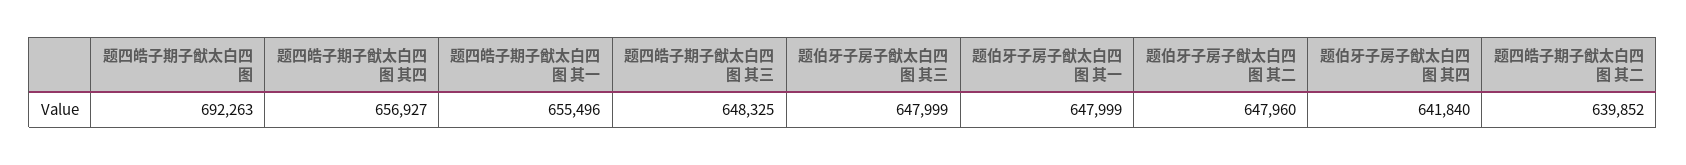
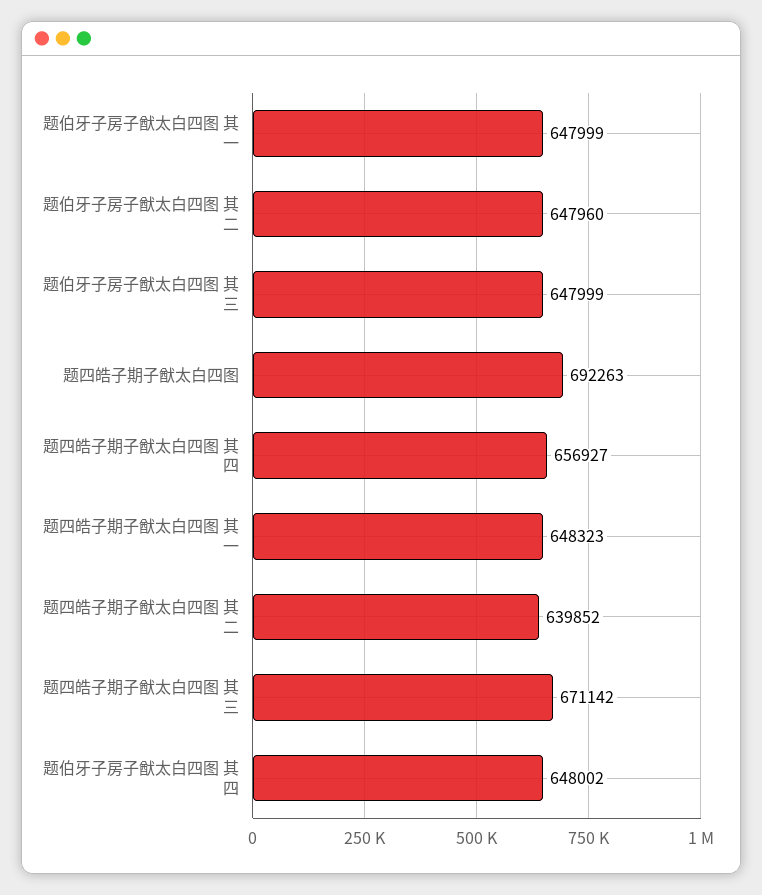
  {
    "题四皓子期子猷太白四图": 692263,
    "题四皓子期子猷太白四图 其四": 656927,
-   "题四皓子期子猷太白四图 其一": 655496,
+   "题四皓子期子猷太白四图 其一": 648323,
-   "题四皓子期子猷太白四图 其三": 648325,
+   "题四皓子期子猷太白四图 其三": 671142,
    "题伯牙子房子猷太白四图 其三": 647999,
    "题伯牙子房子猷太白四图 其一": 647999,
    "题伯牙子房子猷太白四图 其二": 647960,
-   "题伯牙子房子猷太白四图 其四": 641840,
+   "题伯牙子房子猷太白四图 其四": 648002,
    "题四皓子期子猷太白四图 其二": 639852
  }

